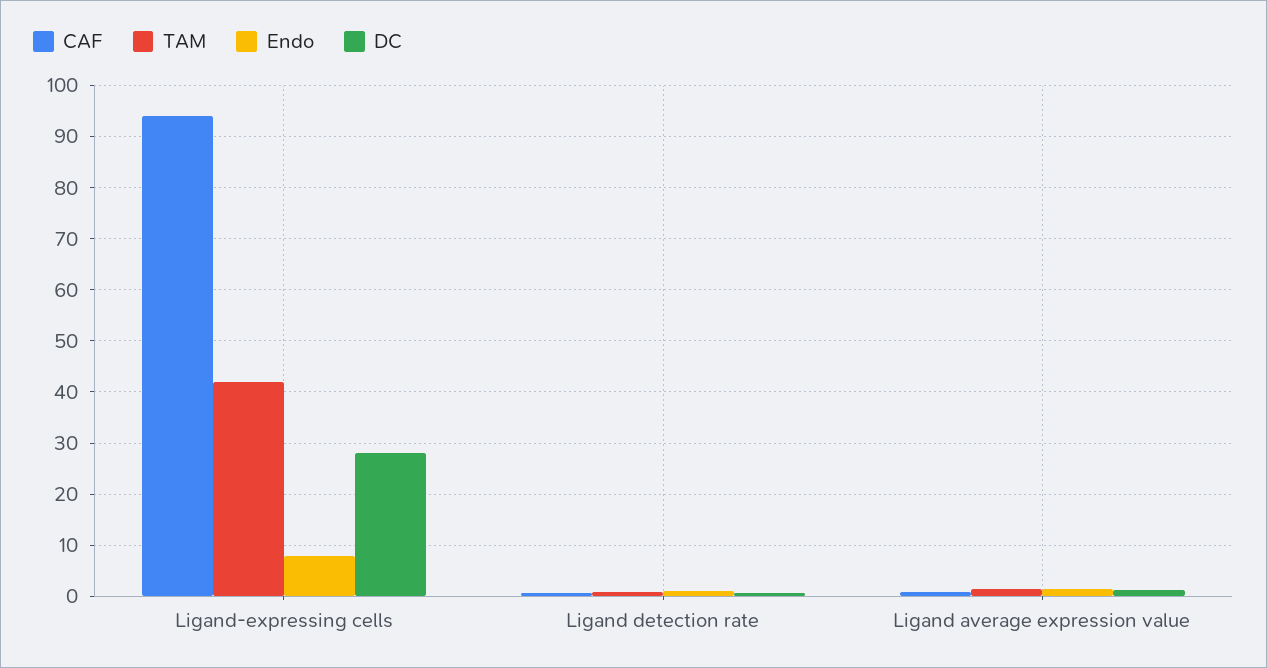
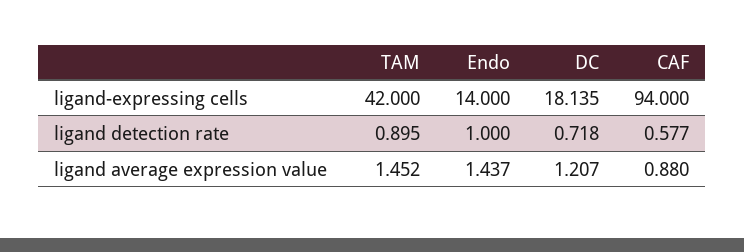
  {
    "CAF": {
      "Ligand-expressing cells": 94,
      "Ligand detection rate": 0.577,
      "Ligand average expression value": 0.88
    },
    "TAM": {
      "Ligand-expressing cells": 42,
      "Ligand detection rate": 0.895,
      "Ligand average expression value": 1.452
    },
    "Endo": {
-     "Ligand-expressing cells": 8,
+     "Ligand-expressing cells": 14,
      "Ligand detection rate": 1,
      "Ligand average expression value": 1.437
    },
    "DC": {
-     "Ligand-expressing cells": 28,
+     "Ligand-expressing cells": 18.135,
      "Ligand detection rate": 0.718,
      "Ligand average expression value": 1.207
    }
  }

